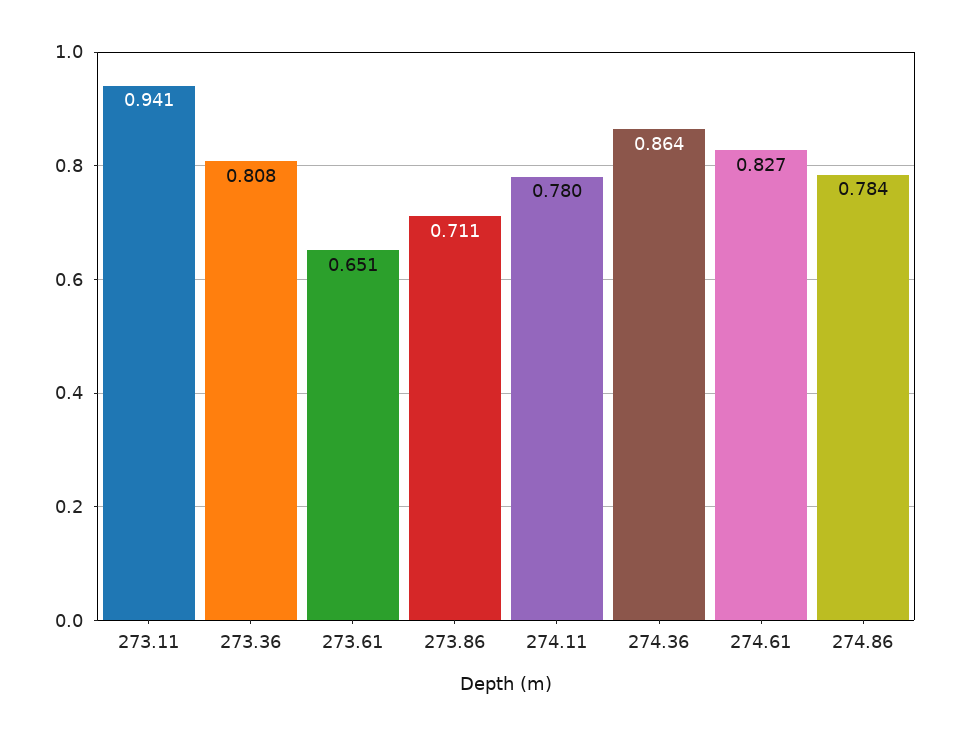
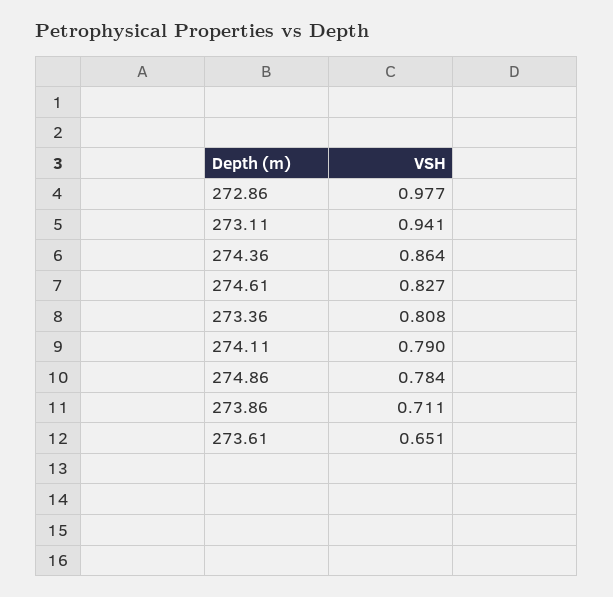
  {
    "273.11": 0.941,
    "273.36": 0.808,
    "273.61": 0.651,
    "273.86": 0.711,
-   "274.11": 0.78,
+   "274.11": 0.79,
    "274.36": 0.864,
    "274.61": 0.827,
-   "274.86": 0.784
+   "274.86": 0.784,
+   "272.86": 0.977
  }

